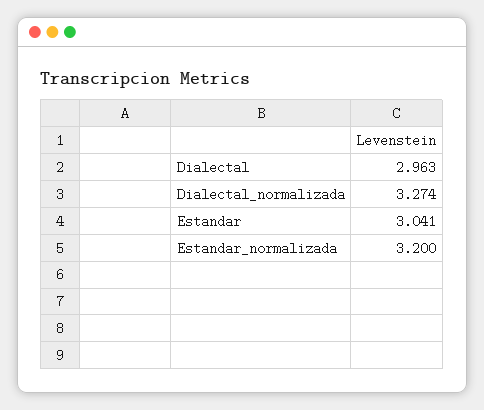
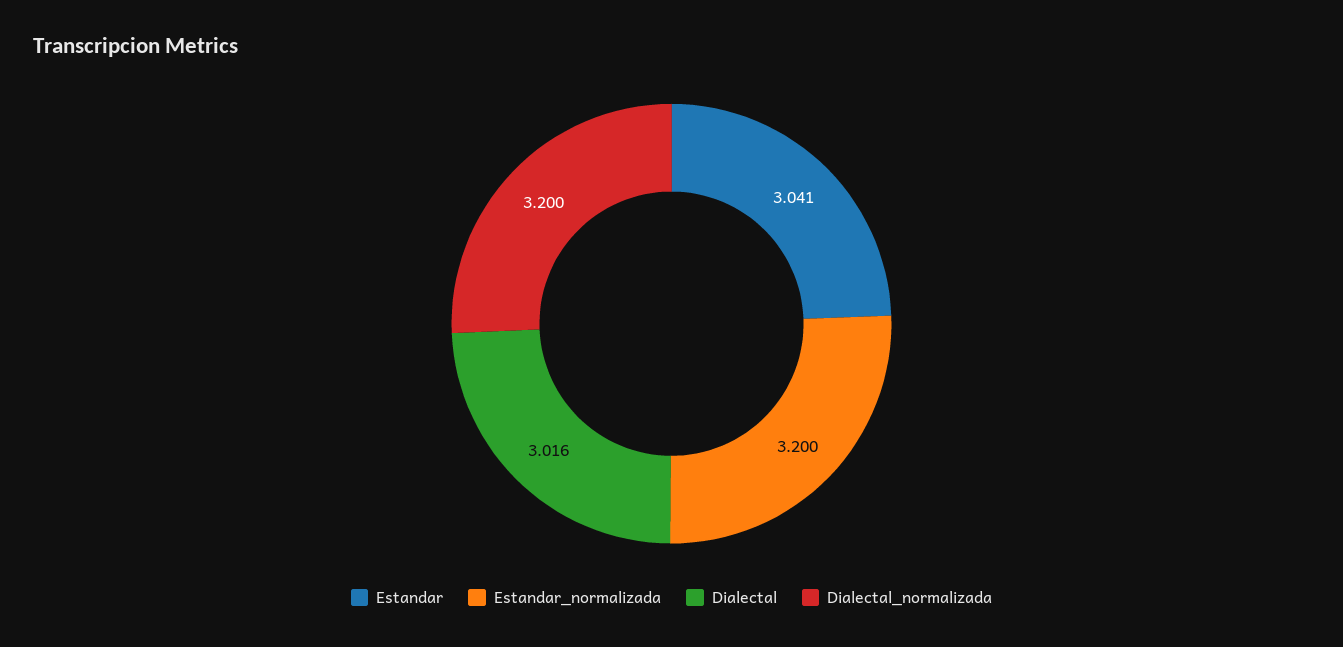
  {
-   "Dialectal": 2.963,
+   "Dialectal": 3.016,
-   "Dialectal_normalizada": 3.274,
+   "Dialectal_normalizada": 3.2,
    "Estandar": 3.041,
    "Estandar_normalizada": 3.2
  }

